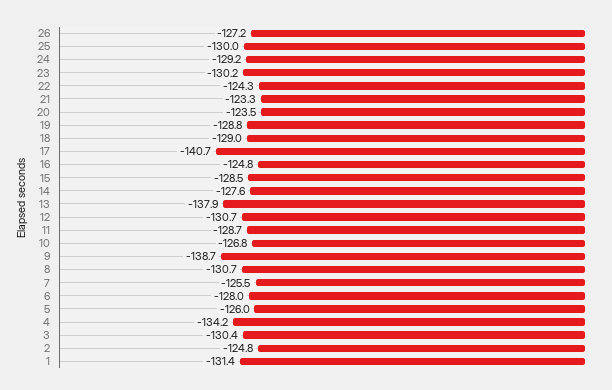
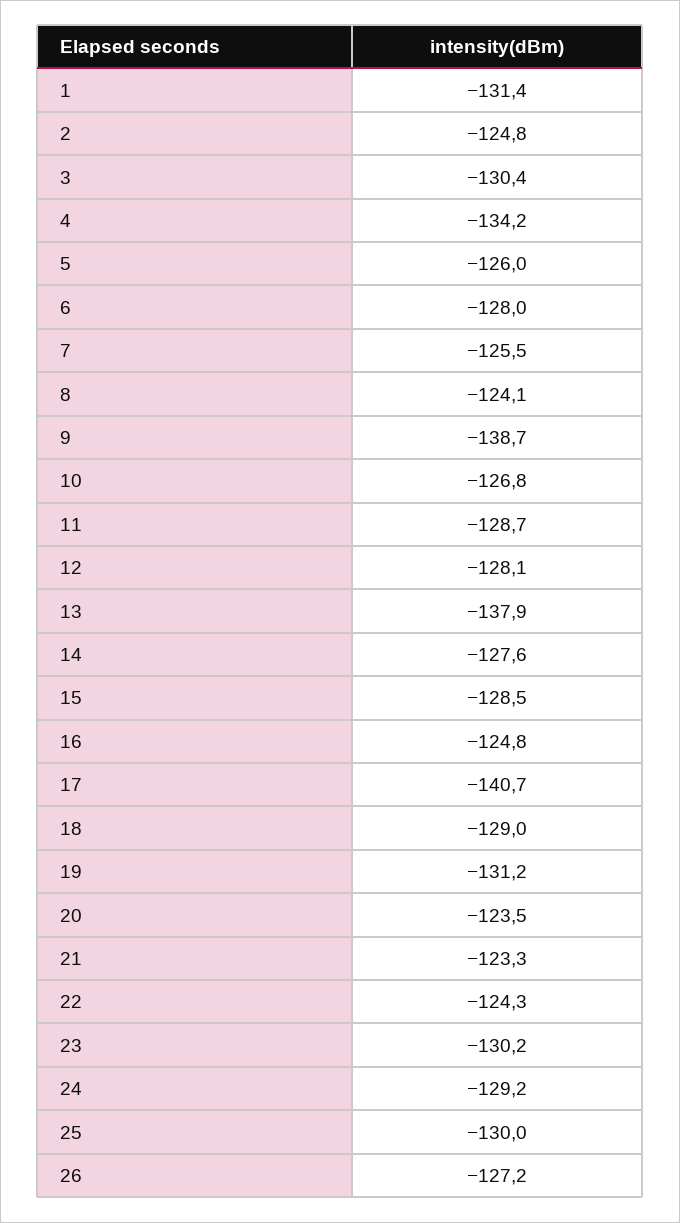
  {
    "26": -127.2,
    "25": -130,
    "24": -129.2,
    "23": -130.2,
    "22": -124.3,
    "21": -123.3,
    "20": -123.5,
-   "19": -128.8,
+   "19": -131.2,
    "18": -129,
    "17": -140.7,
    "16": -124.8,
    "15": -128.5,
    "14": -127.6,
    "13": -137.9,
-   "12": -130.7,
+   "12": -128.1,
    "11": -128.7,
    "10": -126.8,
    "9": -138.7,
-   "8": -130.7,
+   "8": -124.1,
    "7": -125.5,
    "6": -128,
    "5": -126,
    "4": -134.2,
    "3": -130.4,
    "2": -124.8,
    "1": -131.4
  }

